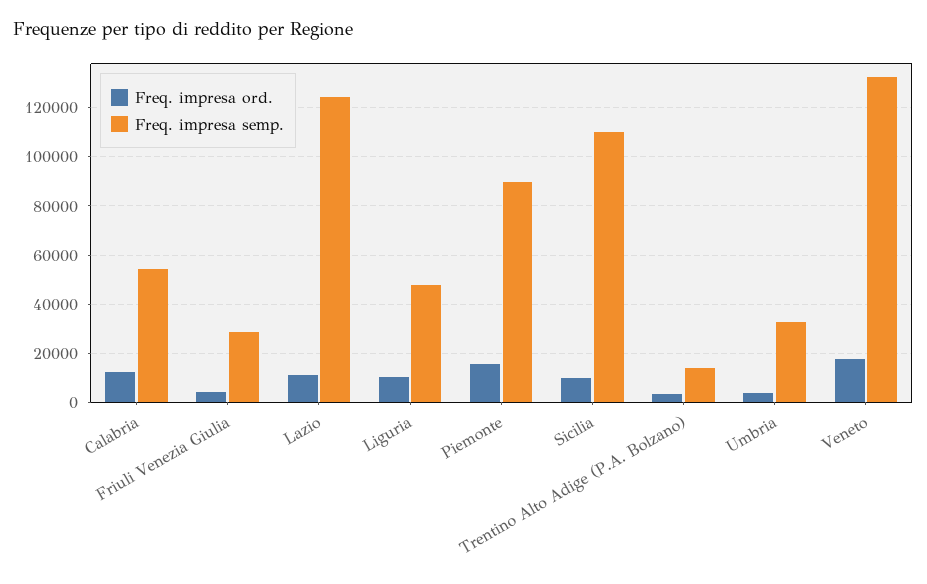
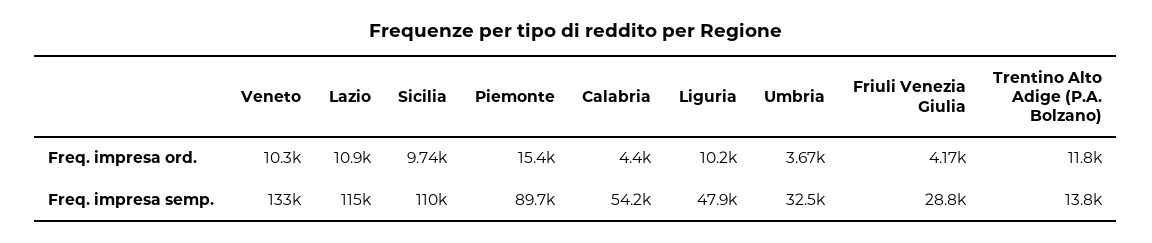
  {
    "Freq. impresa ord.": {
-     "Calabria": 12500,
+     "Calabria": 4400,
      "Friuli Venezia Giulia": 4170,
      "Lazio": 10900,
      "Liguria": 10200,
      "Piemonte": 15400,
      "Sicilia": 9740,
-     "Trentino Alto Adige (P.A. Bolzano)": 2500,
+     "Trentino Alto Adige (P.A. Bolzano)": 11800,
      "Umbria": 3670,
-     "Veneto": 17500
+     "Veneto": 10300
    },
    "Freq. impresa semp.": {
      "Calabria": 54200,
      "Friuli Venezia Giulia": 28800,
-     "Lazio": 125000,
+     "Lazio": 115000,
      "Liguria": 47900,
      "Piemonte": 89700,
      "Sicilia": 110000,
      "Trentino Alto Adige (P.A. Bolzano)": 13800,
      "Umbria": 32500,
      "Veneto": 133000
    }
  }

